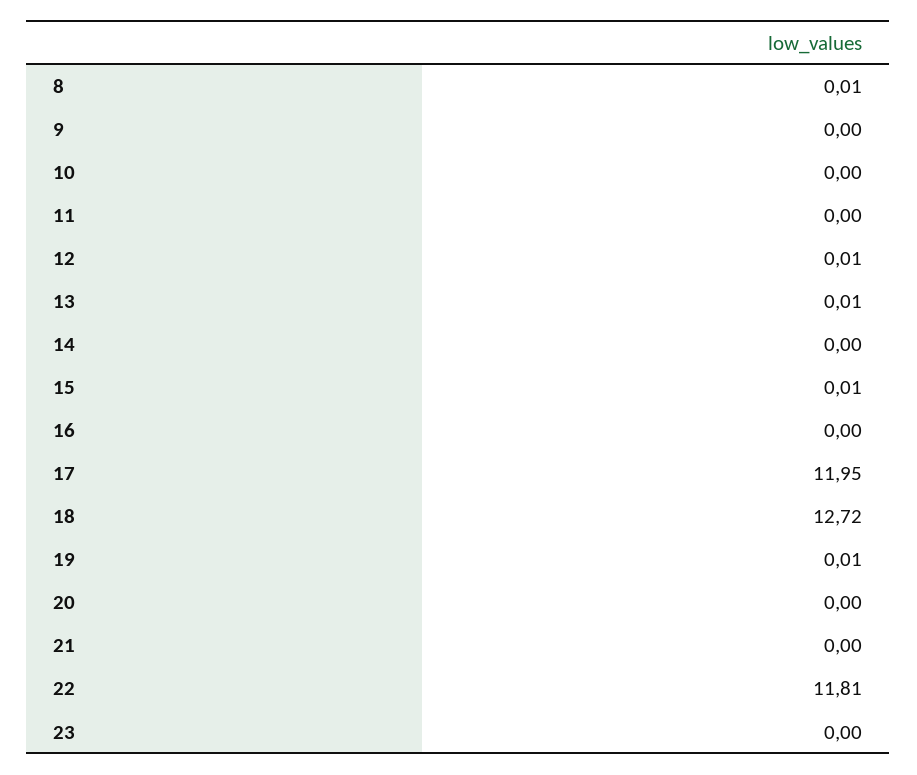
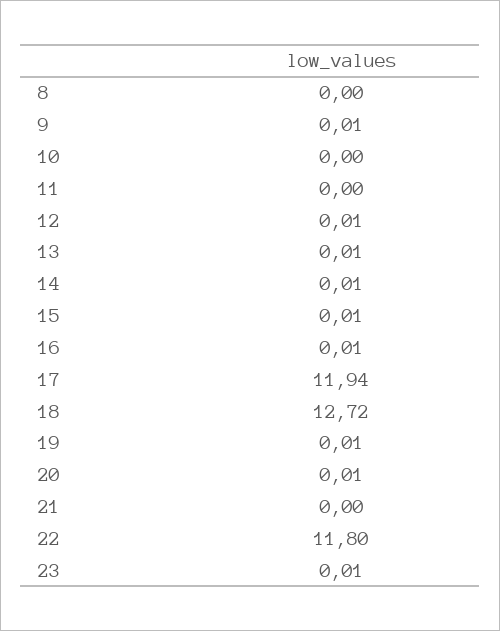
  {
-   "8": 0.01,
+   "8": 0,
-   "9": 0,
+   "9": 0.01,
    "10": 0,
    "11": 0,
    "12": 0.01,
    "13": 0.01,
-   "14": 0,
+   "14": 0.01,
    "15": 0.01,
-   "16": 0,
+   "16": 0.01,
-   "17": 11.95,
+   "17": 11.94,
    "18": 12.72,
    "19": 0.01,
-   "20": 0,
+   "20": 0.01,
    "21": 0,
-   "22": 11.81,
+   "22": 11.8,
-   "23": 0
+   "23": 0.01
  }

